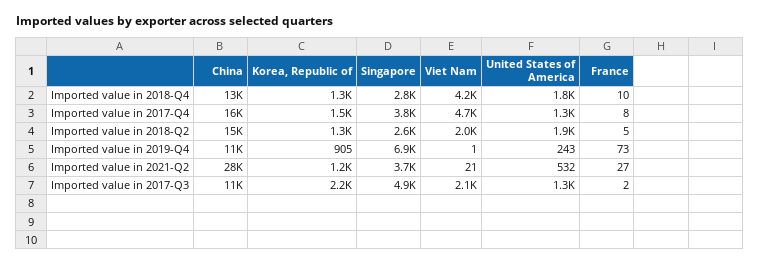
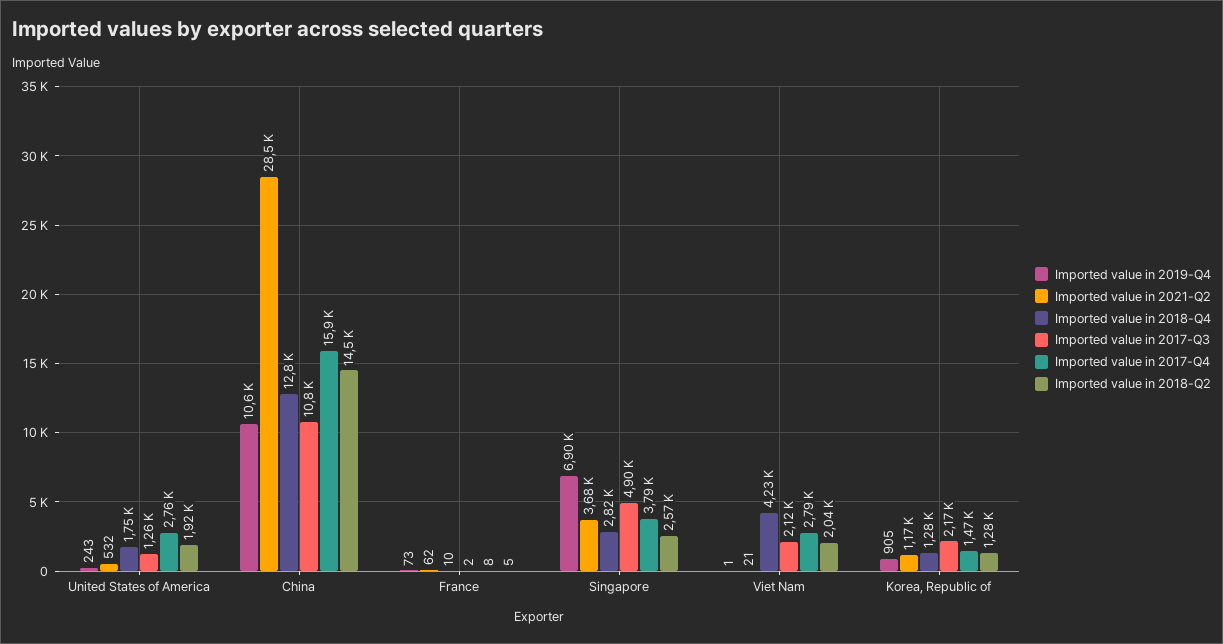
  {
    "Imported value in 2018-Q4": {
      "China": 12800,
      "Korea, Republic of": 1280,
      "Singapore": 2820,
      "Viet Nam": 4230,
      "United States of America": 1750,
      "France": 10
    },
    "Imported value in 2017-Q4": {
      "China": 15900,
      "Korea, Republic of": 1470,
      "Singapore": 3790,
-     "Viet Nam": 4700,
+     "Viet Nam": 2790,
-     "United States of America": 1300,
+     "United States of America": 2760,
      "France": 8
    },
    "Imported value in 2018-Q2": {
      "China": 14500,
      "Korea, Republic of": 1280,
      "Singapore": 2570,
      "Viet Nam": 2040,
      "United States of America": 1920,
      "France": 5
    },
    "Imported value in 2019-Q4": {
      "China": 10600,
      "Korea, Republic of": 905,
      "Singapore": 6900,
      "Viet Nam": 1,
      "United States of America": 243,
      "France": 73
    },
    "Imported value in 2021-Q2": {
      "China": 28500,
      "Korea, Republic of": 1170,
      "Singapore": 3680,
      "Viet Nam": 21,
      "United States of America": 532,
-     "France": 27
+     "France": 62
    },
    "Imported value in 2017-Q3": {
      "China": 10800,
      "Korea, Republic of": 2170,
      "Singapore": 4900,
      "Viet Nam": 2120,
      "United States of America": 1260,
      "France": 2
    }
  }

